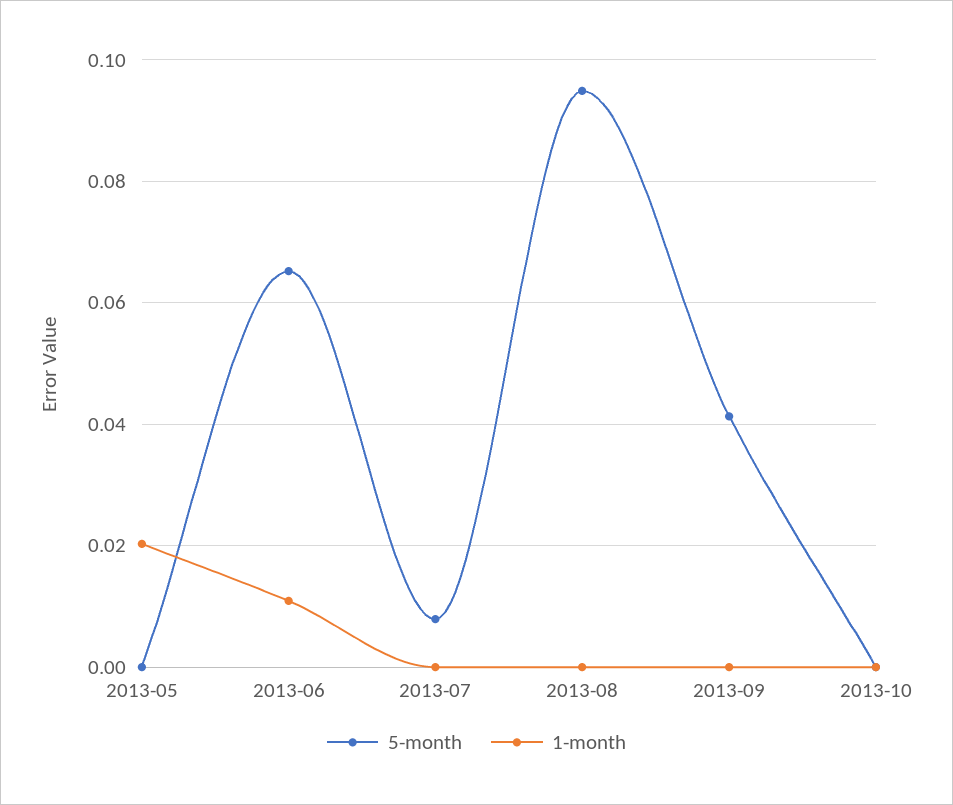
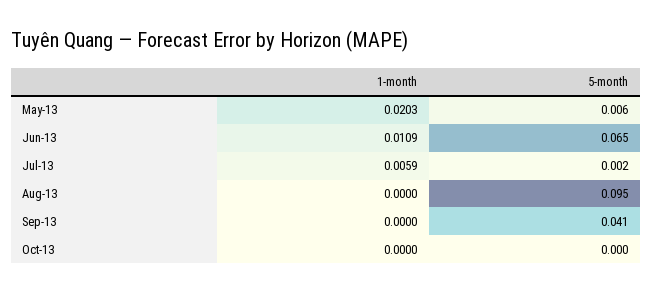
  {
    "5-month": {
-     "2013-05": 0,
+     "2013-05": 0.006,
      "2013-06": 0.065,
-     "2013-07": 0.008,
+     "2013-07": 0.002,
      "2013-08": 0.095,
      "2013-09": 0.041,
      "2013-10": 0
    },
    "1-month": {
      "2013-05": 0.0203,
      "2013-06": 0.0109,
-     "2013-07": 0,
+     "2013-07": 0.0059,
      "2013-08": 0,
      "2013-09": 0,
      "2013-10": 0
    }
  }

